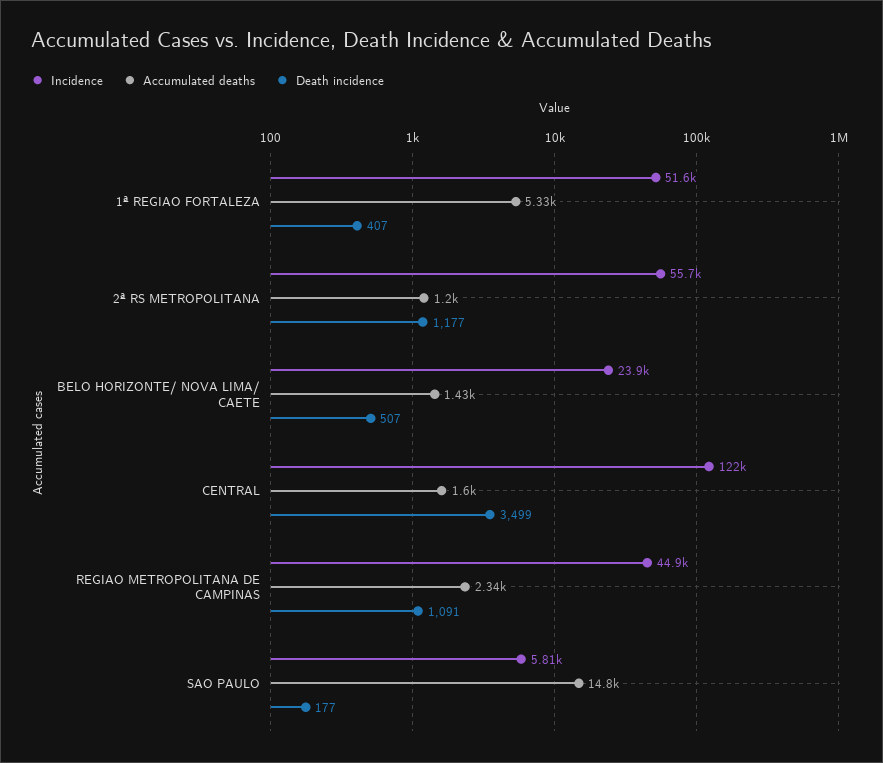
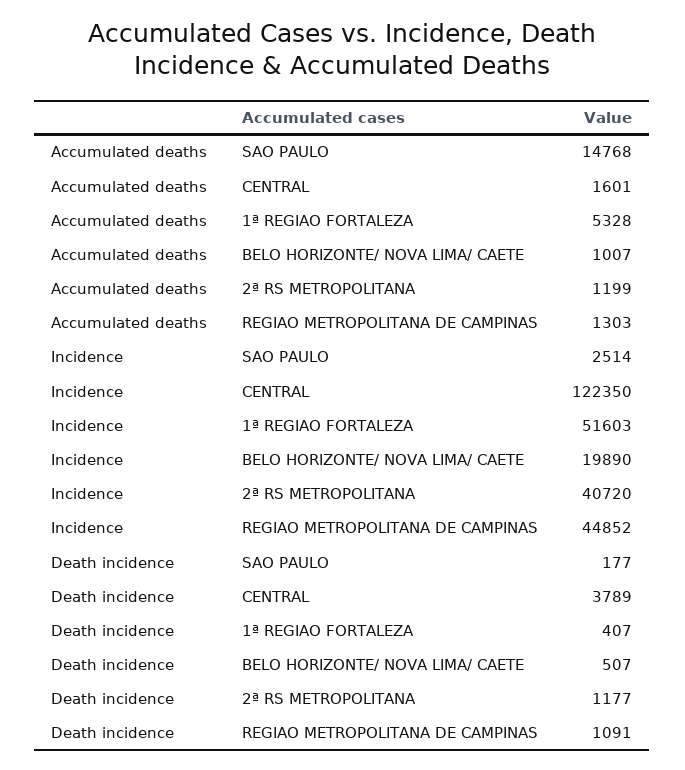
  {
    "Incidence": {
      "1ª REGIAO FORTALEZA": 51603,
-     "2ª RS METROPOLITANA": 55700,
+     "2ª RS METROPOLITANA": 40720,
-     "BELO HORIZONTE/ NOVA LIMA/ CAETE": 23900,
+     "BELO HORIZONTE/ NOVA LIMA/ CAETE": 19890,
      "CENTRAL": 122350,
      "REGIAO METROPOLITANA DE CAMPINAS": 44852,
-     "SAO PAULO": 5810
+     "SAO PAULO": 2514
    },
    "Accumulated deaths": {
      "1ª REGIAO FORTALEZA": 5328,
      "2ª RS METROPOLITANA": 1199,
-     "BELO HORIZONTE/ NOVA LIMA/ CAETE": 1430,
+     "BELO HORIZONTE/ NOVA LIMA/ CAETE": 1007,
      "CENTRAL": 1601,
-     "REGIAO METROPOLITANA DE CAMPINAS": 2340,
+     "REGIAO METROPOLITANA DE CAMPINAS": 1303,
      "SAO PAULO": 14768
    },
    "Death incidence": {
      "1ª REGIAO FORTALEZA": 407,
      "2ª RS METROPOLITANA": 1177,
      "BELO HORIZONTE/ NOVA LIMA/ CAETE": 507,
-     "CENTRAL": 3499,
+     "CENTRAL": 3789,
      "REGIAO METROPOLITANA DE CAMPINAS": 1091,
      "SAO PAULO": 177
    }
  }

